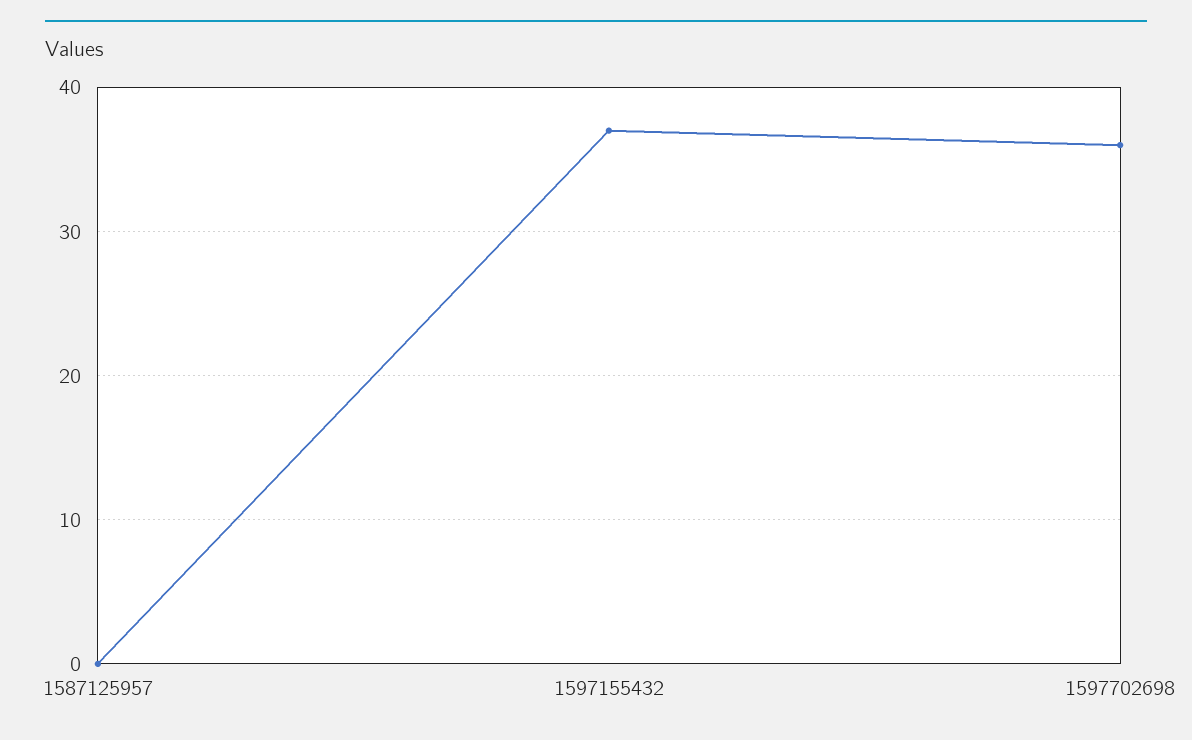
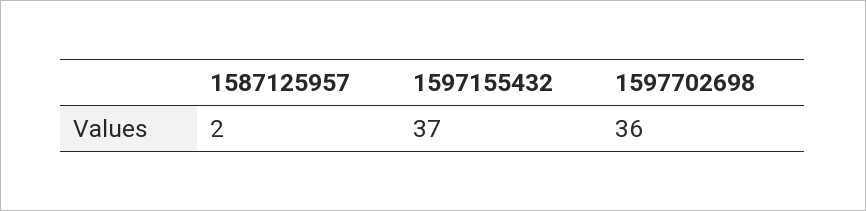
  {
-   "1587125957": 0,
+   "1587125957": 2,
    "1597155432": 37,
    "1597702698": 36
  }

